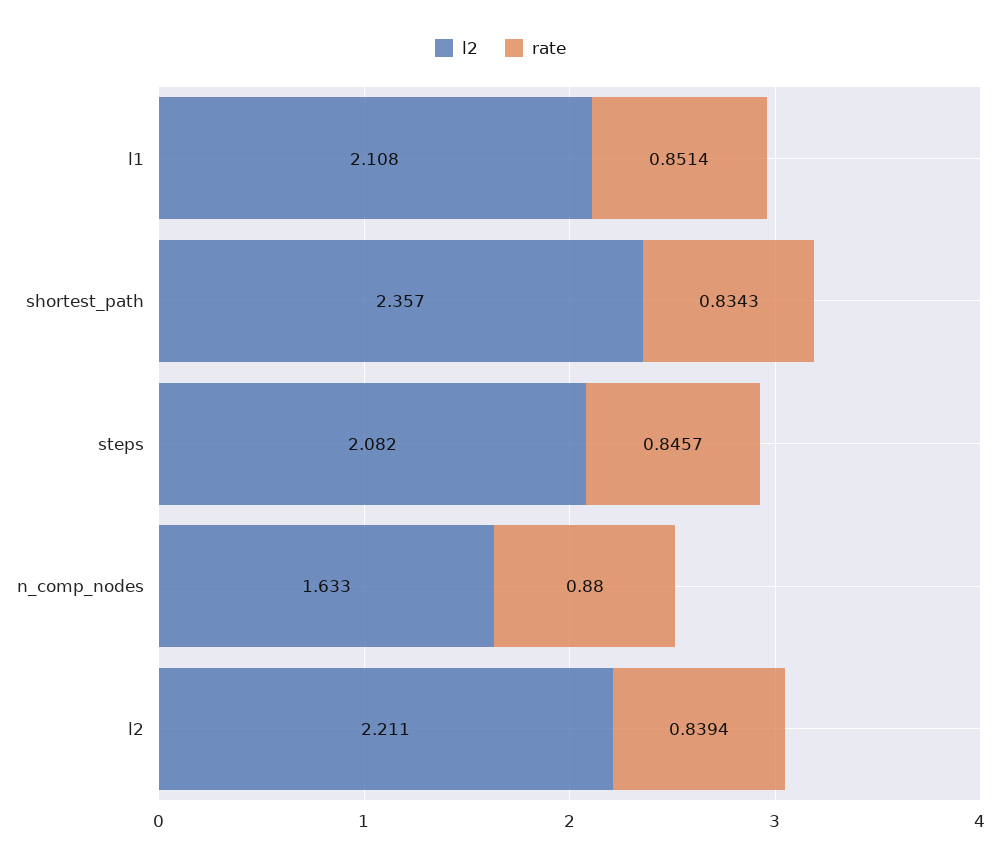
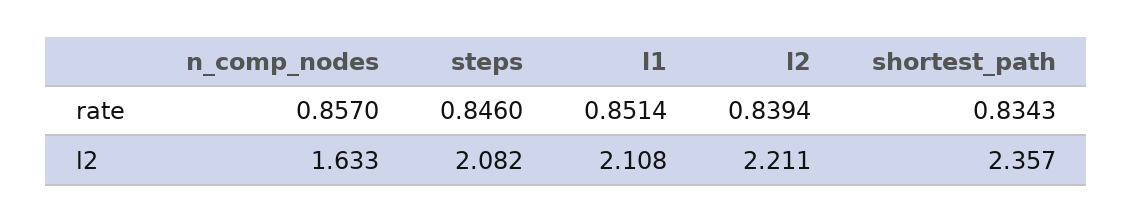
  {
    "l2": {
      "l1": 2.108,
      "shortest_path": 2.357,
      "steps": 2.082,
      "n_comp_nodes": 1.633,
      "l2": 2.211
    },
    "rate": {
      "l1": 0.8514,
      "shortest_path": 0.8343,
-     "steps": 0.8457,
+     "steps": 0.846,
-     "n_comp_nodes": 0.88,
+     "n_comp_nodes": 0.857,
      "l2": 0.8394
    }
  }

